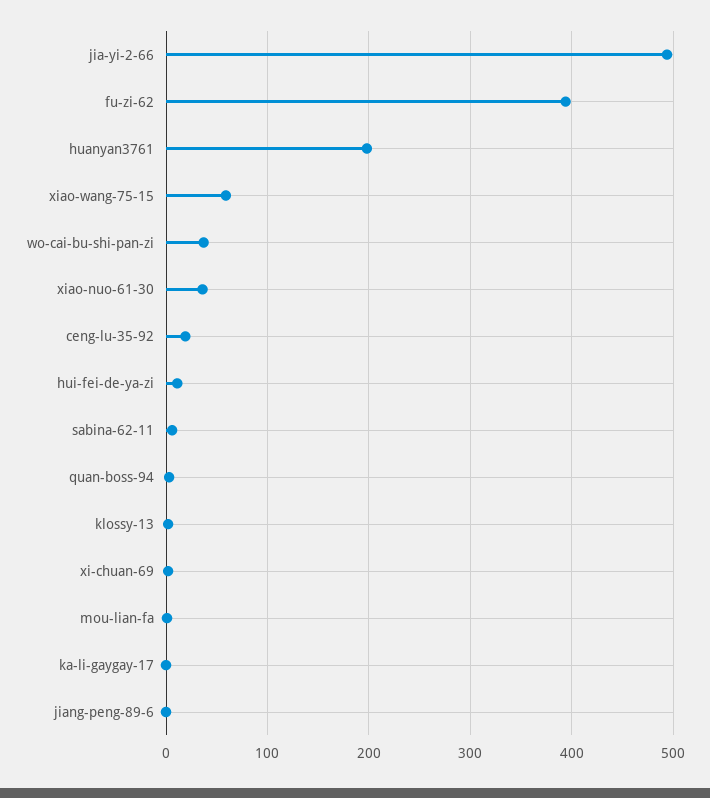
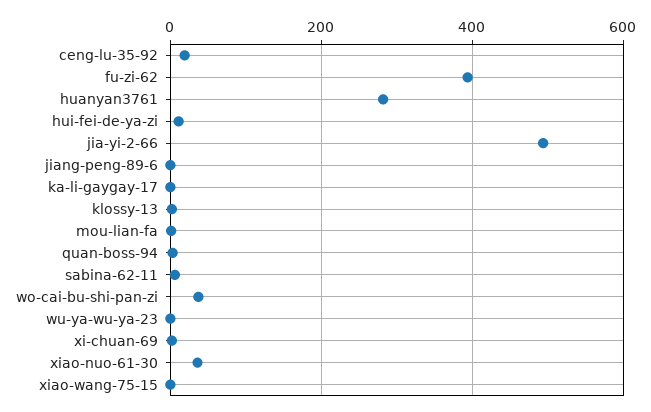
  {
    "jia-yi-2-66": 490,
    "fu-zi-62": 390,
-   "huanyan3761": 200,
+   "huanyan3761": 280,
-   "xiao-wang-75-15": 60,
+   "xiao-wang-75-15": 0,
    "wo-cai-bu-shi-pan-zi": 40,
    "xiao-nuo-61-30": 40,
    "ceng-lu-35-92": 20,
    "hui-fei-de-ya-zi": 10,
    "sabina-62-11": 10,
    "quan-boss-94": 0,
    "klossy-13": 0,
    "xi-chuan-69": 0,
    "mou-lian-fa": 0,
    "ka-li-gaygay-17": 0,
-   "jiang-peng-89-6": 0
+   "jiang-peng-89-6": 0,
+   "wu-ya-wu-ya-23": 0
  }

